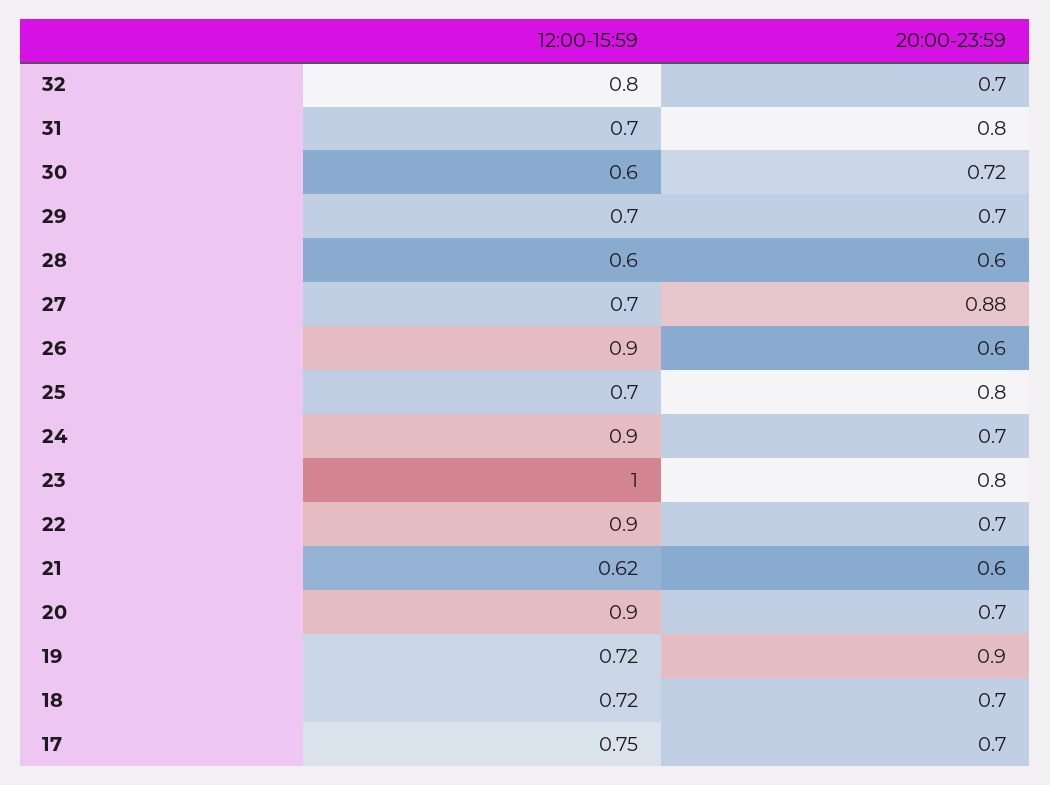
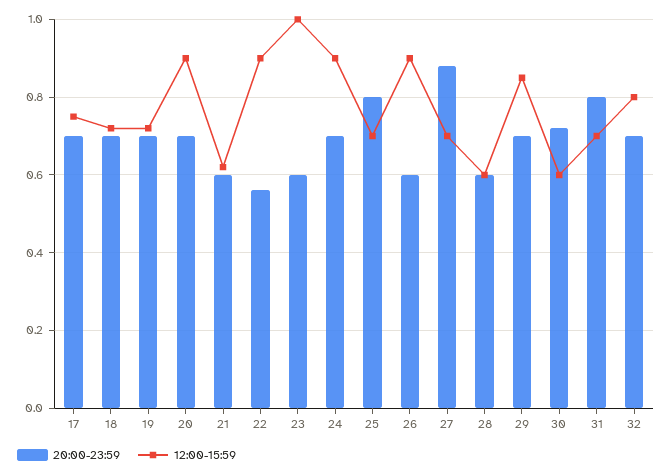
  {
    "12:00-15:59": {
      "32": 0.8,
      "31": 0.7,
      "30": 0.6,
-     "29": 0.7,
+     "29": 0.85,
      "28": 0.6,
      "27": 0.7,
      "26": 0.9,
      "25": 0.7,
      "24": 0.9,
      "23": 1,
      "22": 0.9,
      "21": 0.62,
      "20": 0.9,
      "19": 0.72,
      "18": 0.72,
      "17": 0.75
    },
    "20:00-23:59": {
      "32": 0.7,
      "31": 0.8,
      "30": 0.72,
      "29": 0.7,
      "28": 0.6,
      "27": 0.88,
      "26": 0.6,
      "25": 0.8,
      "24": 0.7,
-     "23": 0.8,
+     "23": 0.6,
-     "22": 0.7,
+     "22": 0.55,
      "21": 0.6,
      "20": 0.7,
-     "19": 0.9,
+     "19": 0.7,
      "18": 0.7,
      "17": 0.7
    }
  }

